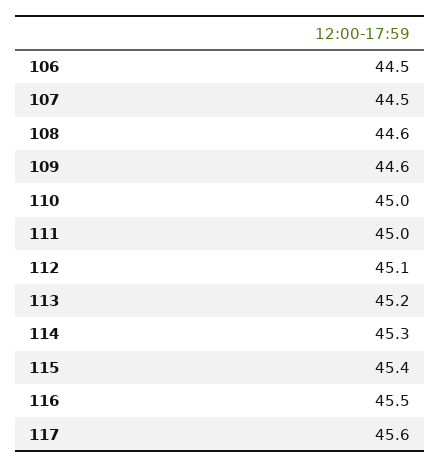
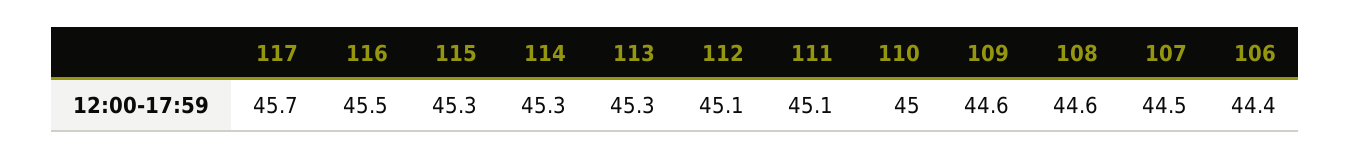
  {
-   "106": 44.5,
+   "106": 44.4,
    "107": 44.5,
    "108": 44.6,
    "109": 44.6,
    "110": 45,
-   "111": 45,
+   "111": 45.1,
    "112": 45.1,
-   "113": 45.2,
+   "113": 45.3,
    "114": 45.3,
-   "115": 45.4,
+   "115": 45.3,
    "116": 45.5,
-   "117": 45.6
+   "117": 45.7
  }

